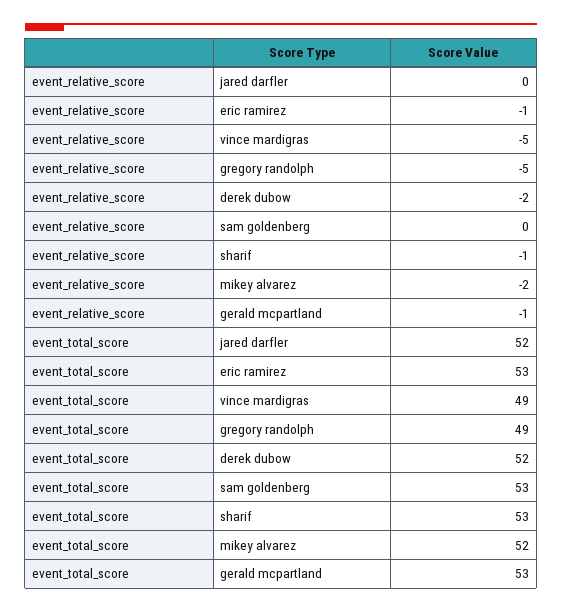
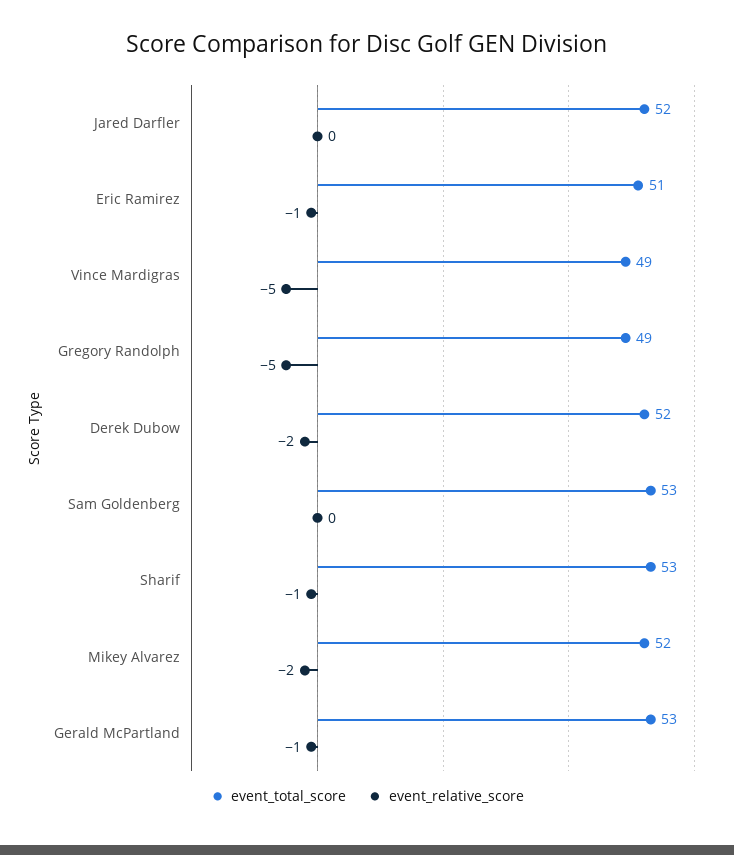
  {
    "event_relative_score": {
      "jared darfler": 0,
      "eric ramirez": -1,
      "vince mardigras": -5,
      "gregory randolph": -5,
      "derek dubow": -2,
      "sam goldenberg": 0,
      "sharif": -1,
      "mikey alvarez": -2,
      "gerald mcpartland": -1
    },
    "event_total_score": {
      "jared darfler": 52,
-     "eric ramirez": 53,
+     "eric ramirez": 51,
      "vince mardigras": 49,
      "gregory randolph": 49,
      "derek dubow": 52,
      "sam goldenberg": 53,
      "sharif": 53,
      "mikey alvarez": 52,
      "gerald mcpartland": 53
    }
  }

